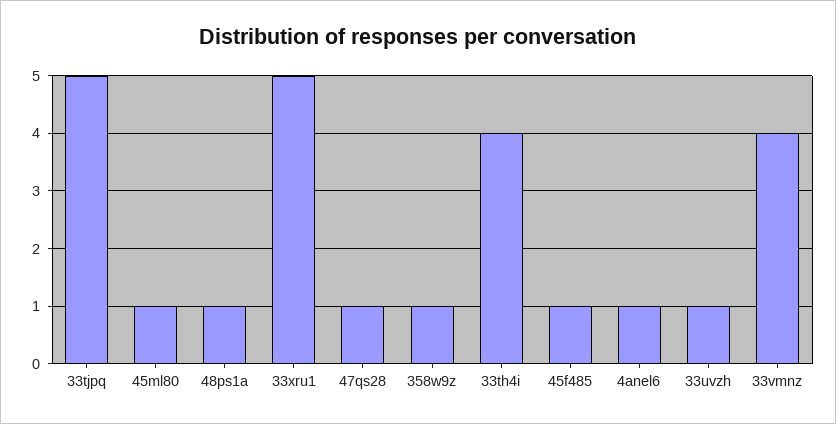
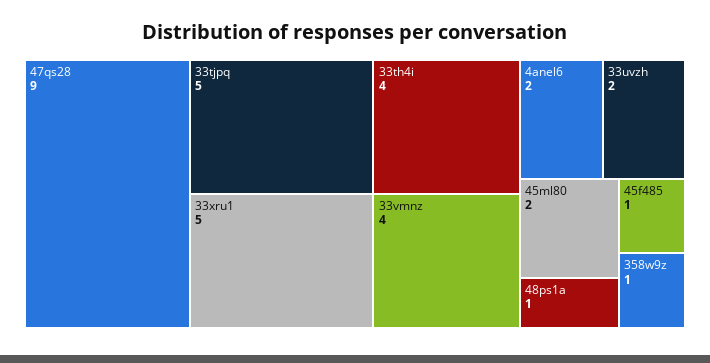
  {
    "33tjpq": 5,
-   "45ml80": 1,
+   "45ml80": 2,
    "48ps1a": 1,
    "33xru1": 5,
-   "47qs28": 1,
+   "47qs28": 9,
    "358w9z": 1,
    "33th4i": 4,
    "45f485": 1,
-   "4anel6": 1,
+   "4anel6": 2,
-   "33uvzh": 1,
+   "33uvzh": 2,
    "33vmnz": 4
  }

